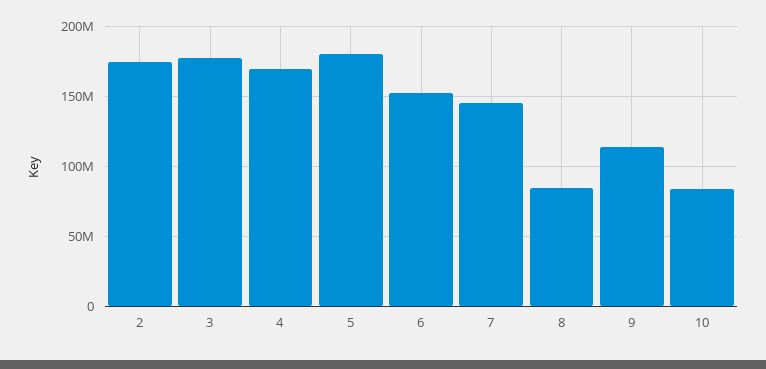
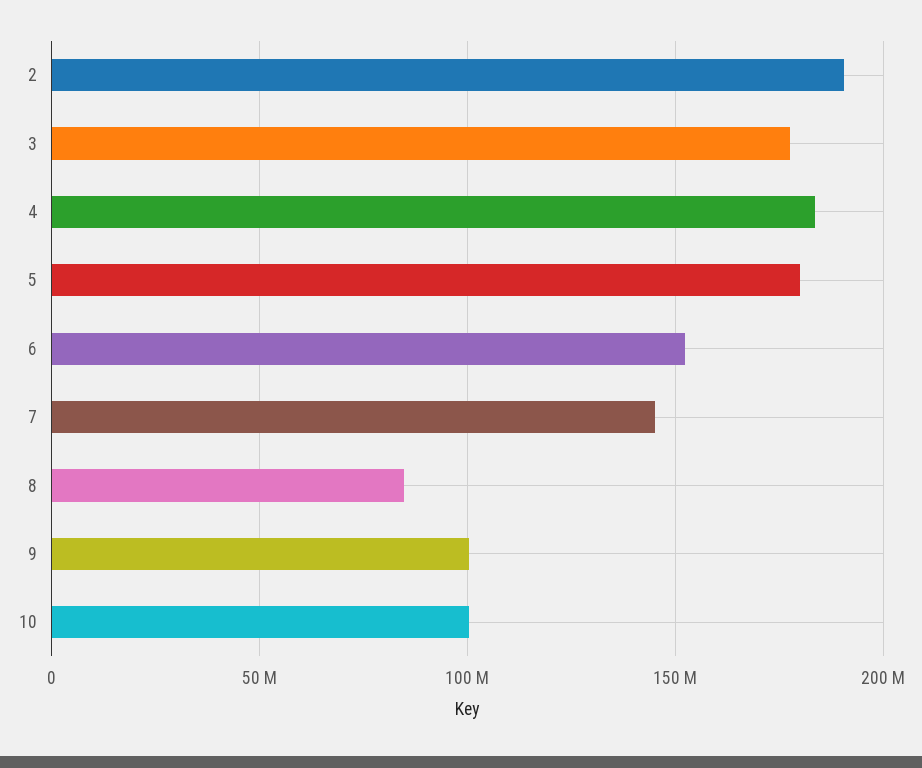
  {
-   "2": 175000000,
+   "2": 190000000,
    "3": 180000000,
-   "4": 170000000,
+   "4": 185000000,
    "5": 180000000,
    "6": 150000000,
    "7": 145000000,
    "8": 85000000,
-   "9": 115000000,
+   "9": 100000000,
-   "10": 85000000
+   "10": 100000000
  }

